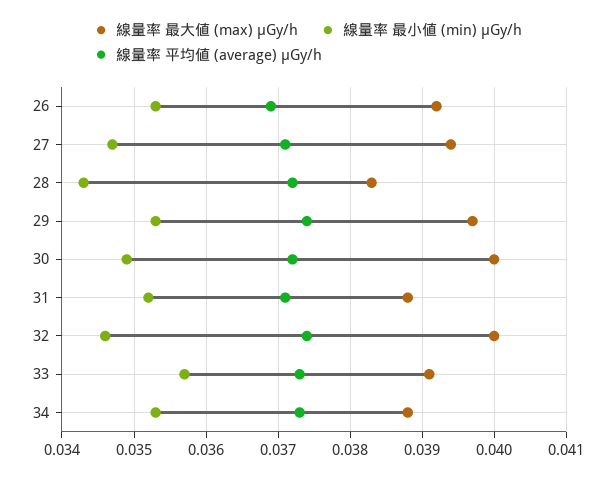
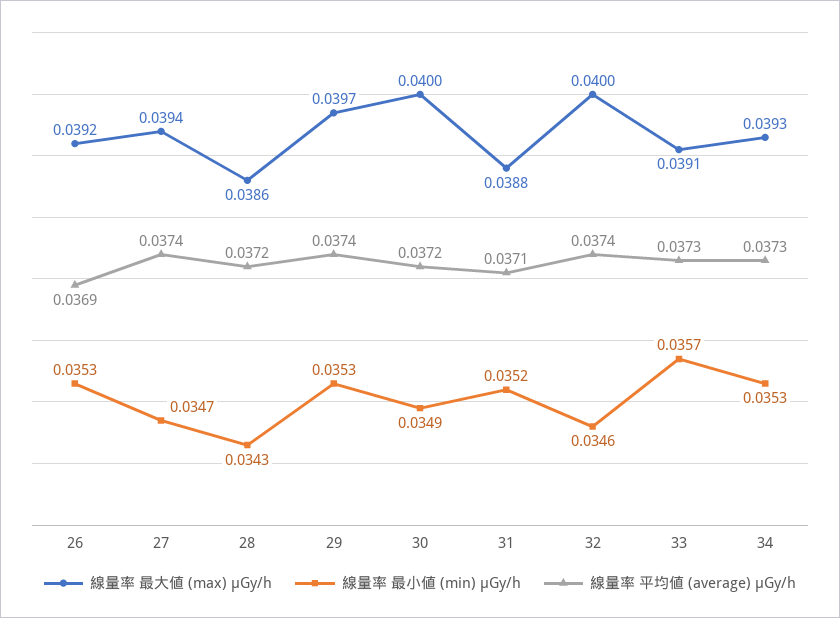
  {
    "線量率 最大値 (max) μGy/h": {
      "26": 0.0392,
      "27": 0.0394,
-     "28": 0.0383,
+     "28": 0.0386,
      "29": 0.0397,
      "30": 0.04,
      "31": 0.0388,
      "32": 0.04,
      "33": 0.0391,
-     "34": 0.0388
+     "34": 0.0393
    },
    "線量率 最小値 (min) μGy/h": {
      "26": 0.0353,
      "27": 0.0347,
      "28": 0.0343,
      "29": 0.0353,
      "30": 0.0349,
      "31": 0.0352,
      "32": 0.0346,
      "33": 0.0357,
      "34": 0.0353
    },
    "線量率 平均値 (average) μGy/h": {
      "26": 0.0369,
-     "27": 0.0371,
+     "27": 0.0374,
      "28": 0.0372,
      "29": 0.0374,
      "30": 0.0372,
      "31": 0.0371,
      "32": 0.0374,
      "33": 0.0373,
      "34": 0.0373
    }
  }

